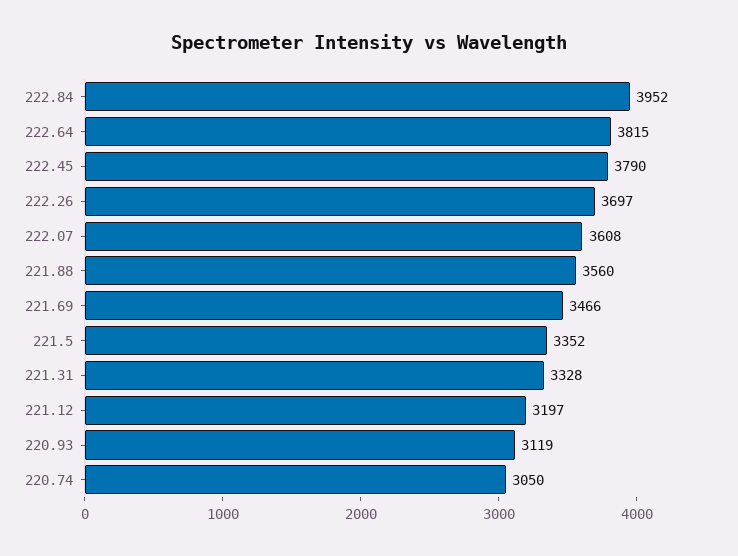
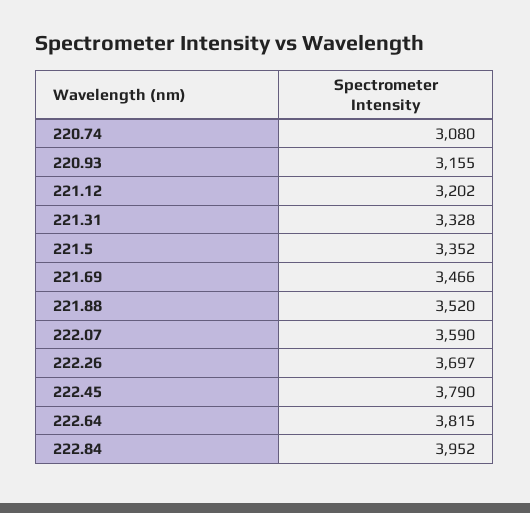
  {
    "222.84": 3952,
    "222.64": 3815,
    "222.45": 3790,
    "222.26": 3697,
-   "222.07": 3608,
+   "222.07": 3590,
-   "221.88": 3560,
+   "221.88": 3520,
    "221.69": 3466,
    "221.5": 3352,
    "221.31": 3328,
-   "221.12": 3197,
+   "221.12": 3202,
-   "220.93": 3119,
+   "220.93": 3155,
-   "220.74": 3050
+   "220.74": 3080
  }

